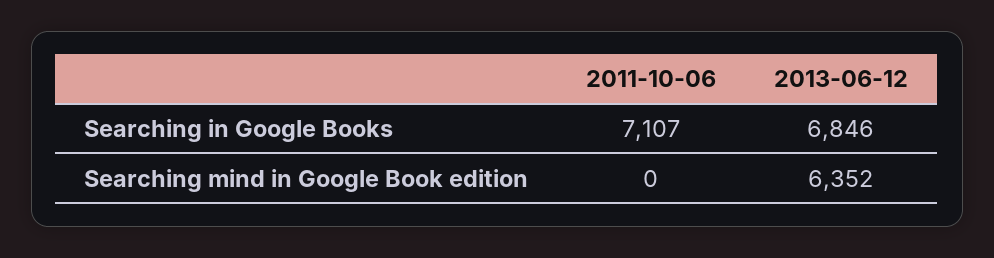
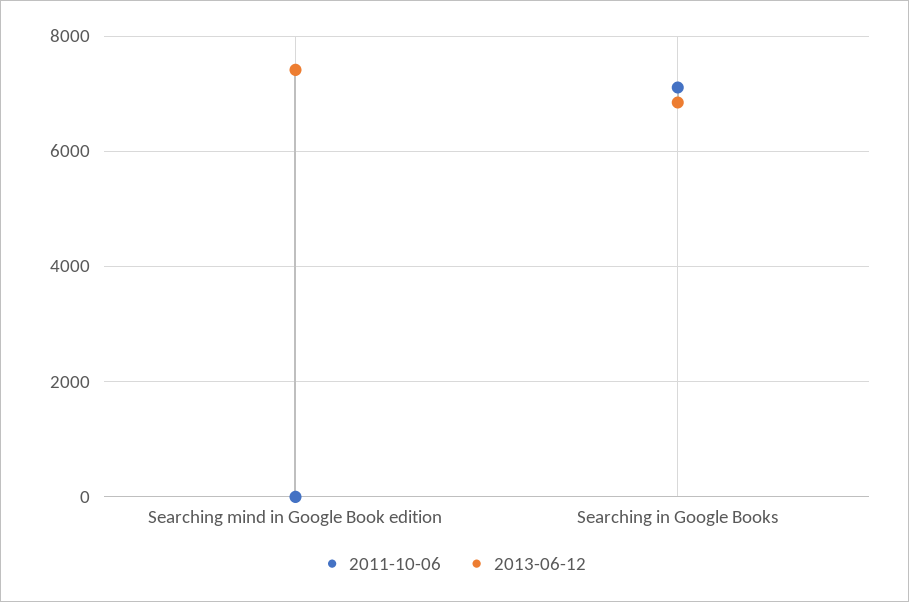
  {
    "2011-10-06": {
      "Searching in Google Books": 7107,
      "Searching mind in Google Book edition": 0
    },
    "2013-06-12": {
      "Searching in Google Books": 6846,
-     "Searching mind in Google Book edition": 6352
+     "Searching mind in Google Book edition": 7400
    }
  }

